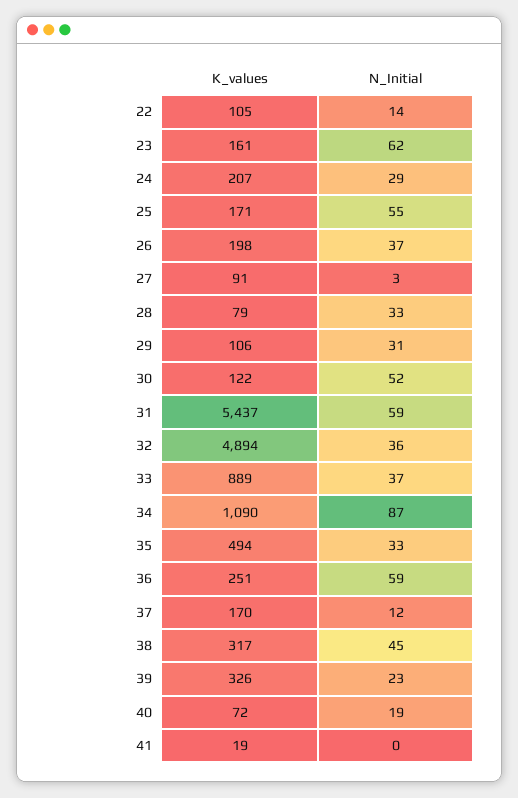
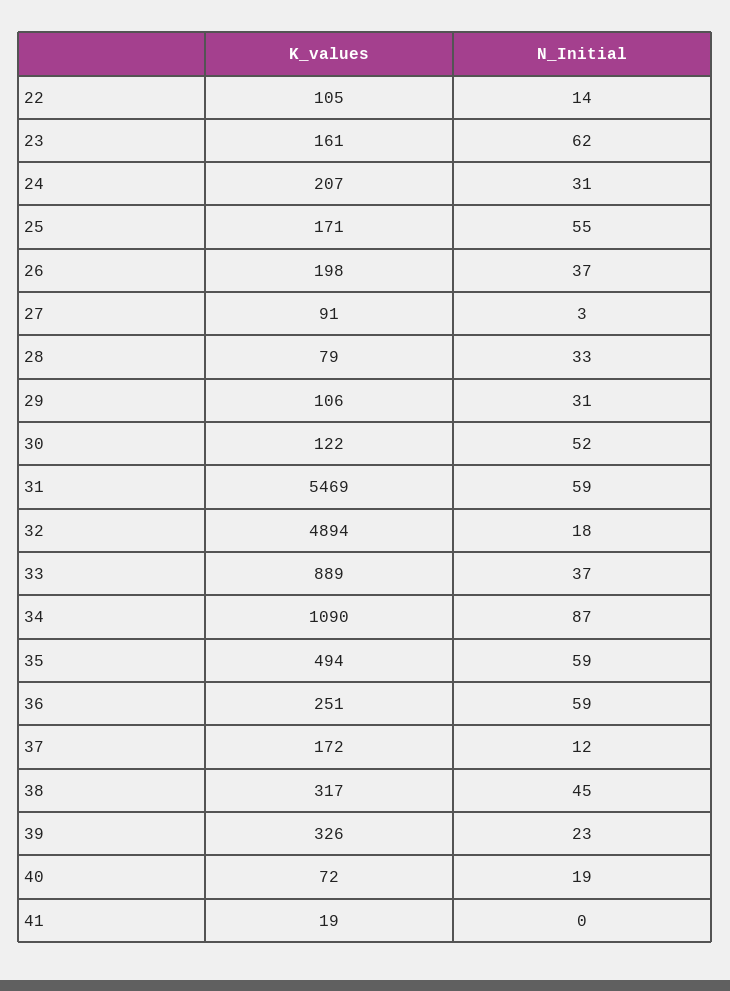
  {
    "K_values": {
      "22": 105,
      "23": 161,
      "24": 207,
      "25": 171,
      "26": 198,
      "27": 91,
      "28": 79,
      "29": 106,
      "30": 122,
-     "31": 5437,
+     "31": 5469,
      "32": 4894,
      "33": 889,
      "34": 1090,
      "35": 494,
      "36": 251,
-     "37": 170,
+     "37": 172,
      "38": 317,
      "39": 326,
      "40": 72,
      "41": 19
    },
    "N_Initial": {
      "22": 14,
      "23": 62,
-     "24": 29,
+     "24": 31,
      "25": 55,
      "26": 37,
      "27": 3,
      "28": 33,
      "29": 31,
      "30": 52,
      "31": 59,
-     "32": 36,
+     "32": 18,
      "33": 37,
      "34": 87,
-     "35": 33,
+     "35": 59,
      "36": 59,
      "37": 12,
      "38": 45,
      "39": 23,
      "40": 19,
      "41": 0
    }
  }

